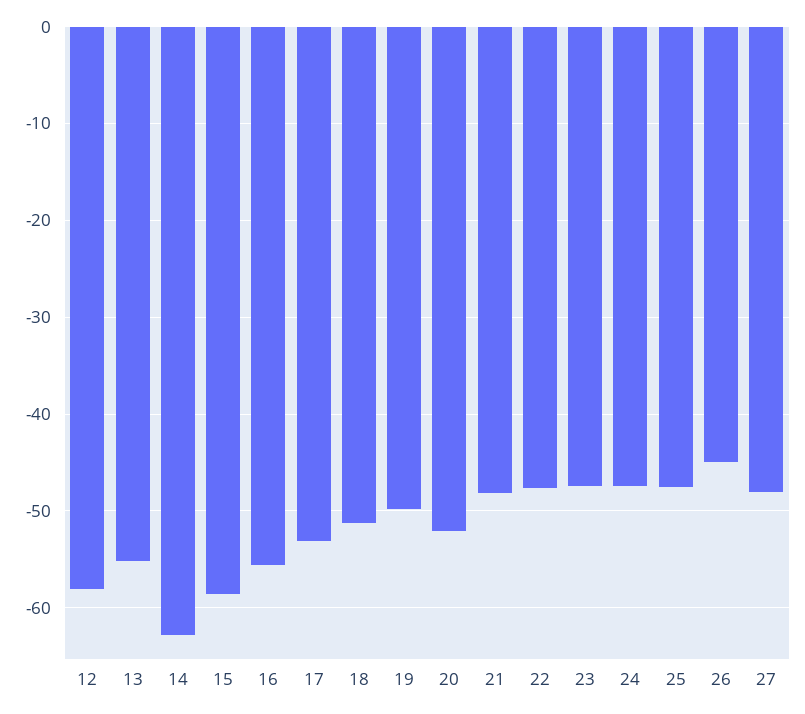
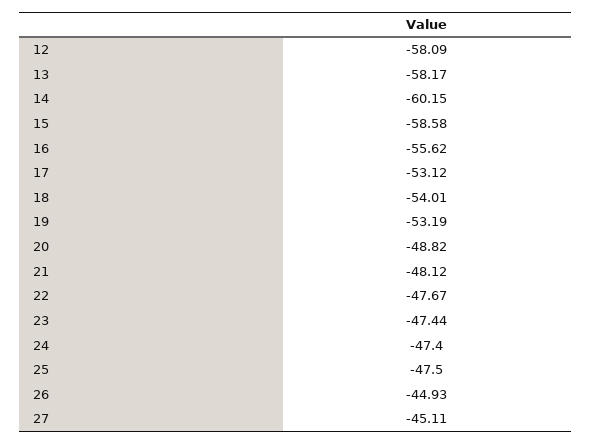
  {
    "12": -58.09,
-   "13": -55,
+   "13": -58.17,
-   "14": -63,
+   "14": -60.15,
    "15": -58.58,
    "16": -55.62,
    "17": -53.12,
-   "18": -51,
+   "18": -54.01,
-   "19": -50,
+   "19": -53.19,
-   "20": -52,
+   "20": -48.82,
    "21": -48.12,
    "22": -47.67,
    "23": -47.44,
    "24": -47.4,
    "25": -47.5,
    "26": -44.93,
-   "27": -48
+   "27": -45.11
  }

